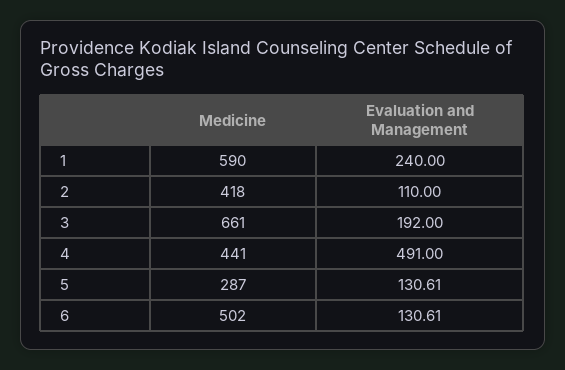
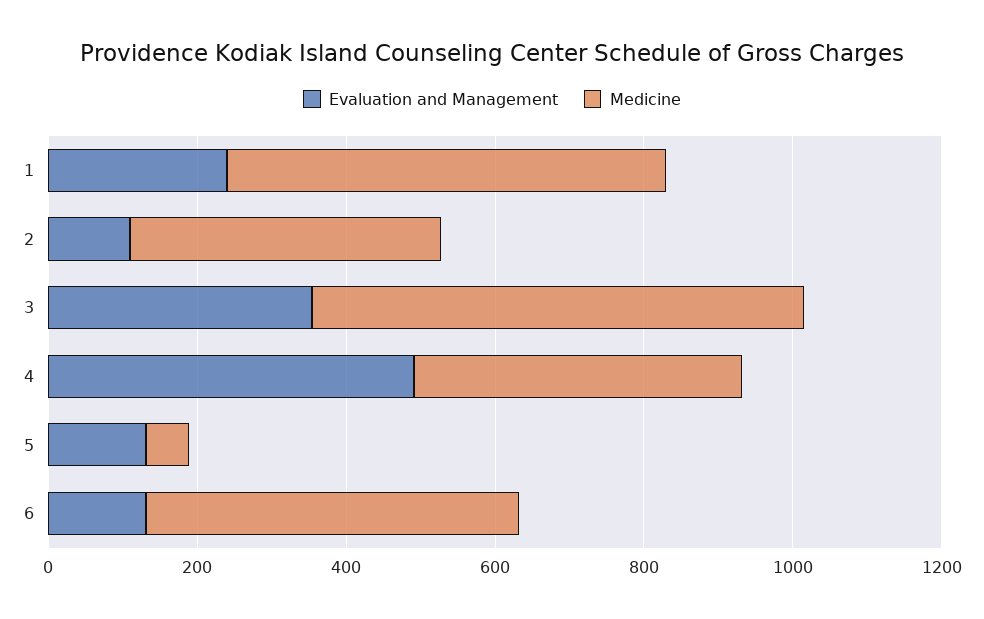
  {
    "Medicine": {
      "1": 590,
      "2": 418,
      "3": 661,
      "4": 441,
-     "5": 287,
+     "5": 50,
      "6": 502
    },
    "Evaluation and Management": {
      "1": 240,
      "2": 110,
-     "3": 192,
+     "3": 350,
      "4": 491,
      "5": 130.61,
      "6": 130.61
    }
  }

